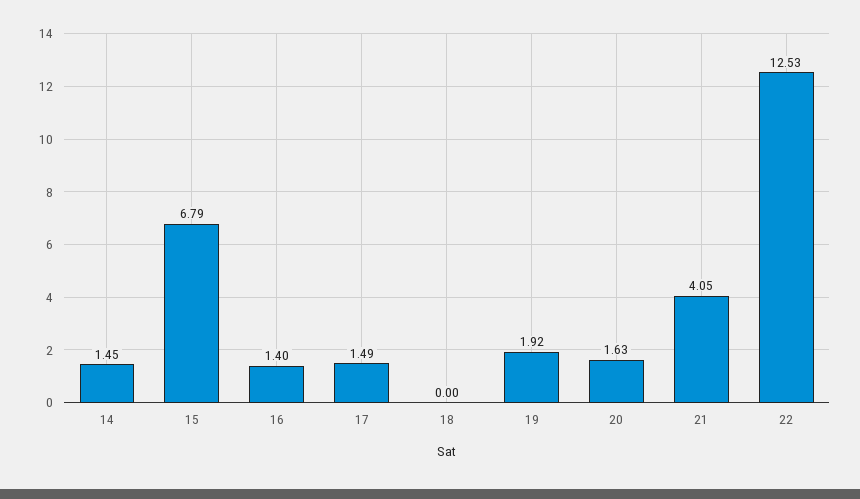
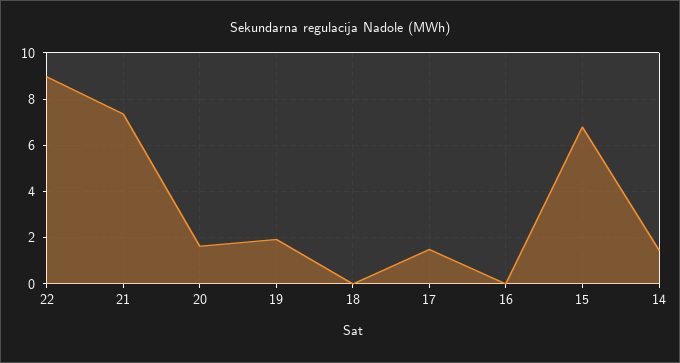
  {
    "14": 1.45,
    "15": 6.79,
-   "16": 1.4,
+   "16": 0,
    "17": 1.49,
    "18": 0,
    "19": 1.92,
    "20": 1.63,
-   "21": 4.05,
+   "21": 7.5,
-   "22": 12.53
+   "22": 9
  }

